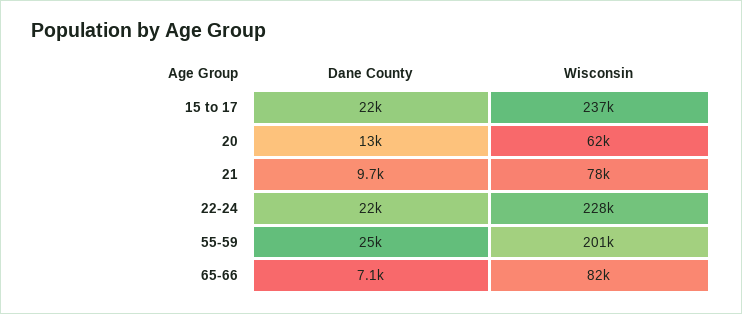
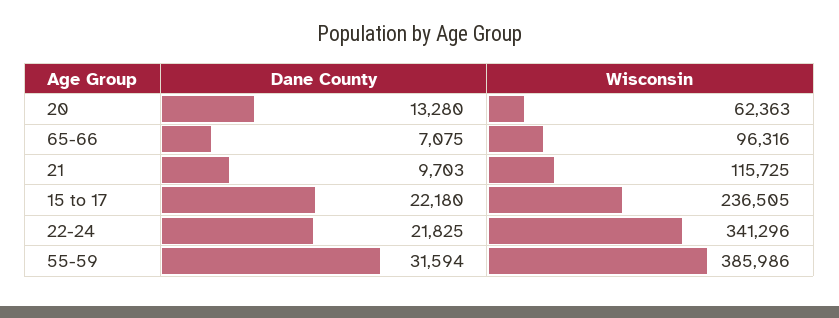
  {
    "Dane County": {
      "15 to 17": 22180,
      "20": 13280,
      "21": 9703,
      "22-24": 21825,
-     "55-59": 25000,
+     "55-59": 31594,
      "65-66": 7075
    },
    "Wisconsin": {
      "15 to 17": 236505,
      "20": 62363,
-     "21": 78000,
+     "21": 115725,
-     "22-24": 228000,
+     "22-24": 341296,
-     "55-59": 201000,
+     "55-59": 385986,
-     "65-66": 82000
+     "65-66": 96316
    }
  }

